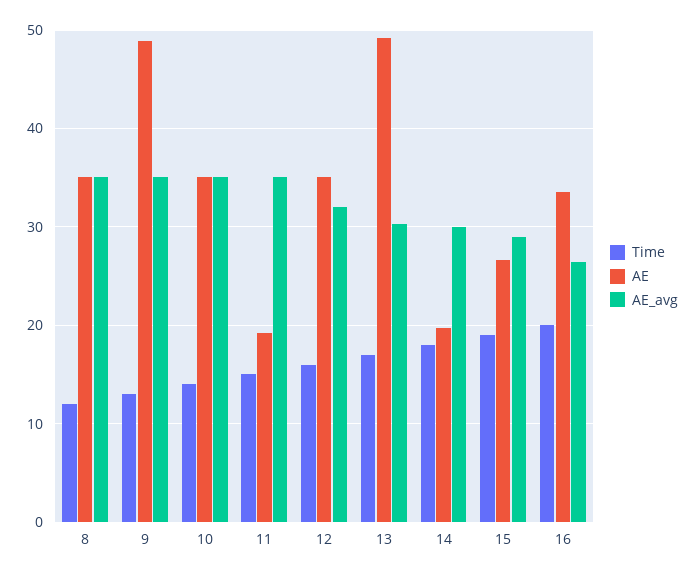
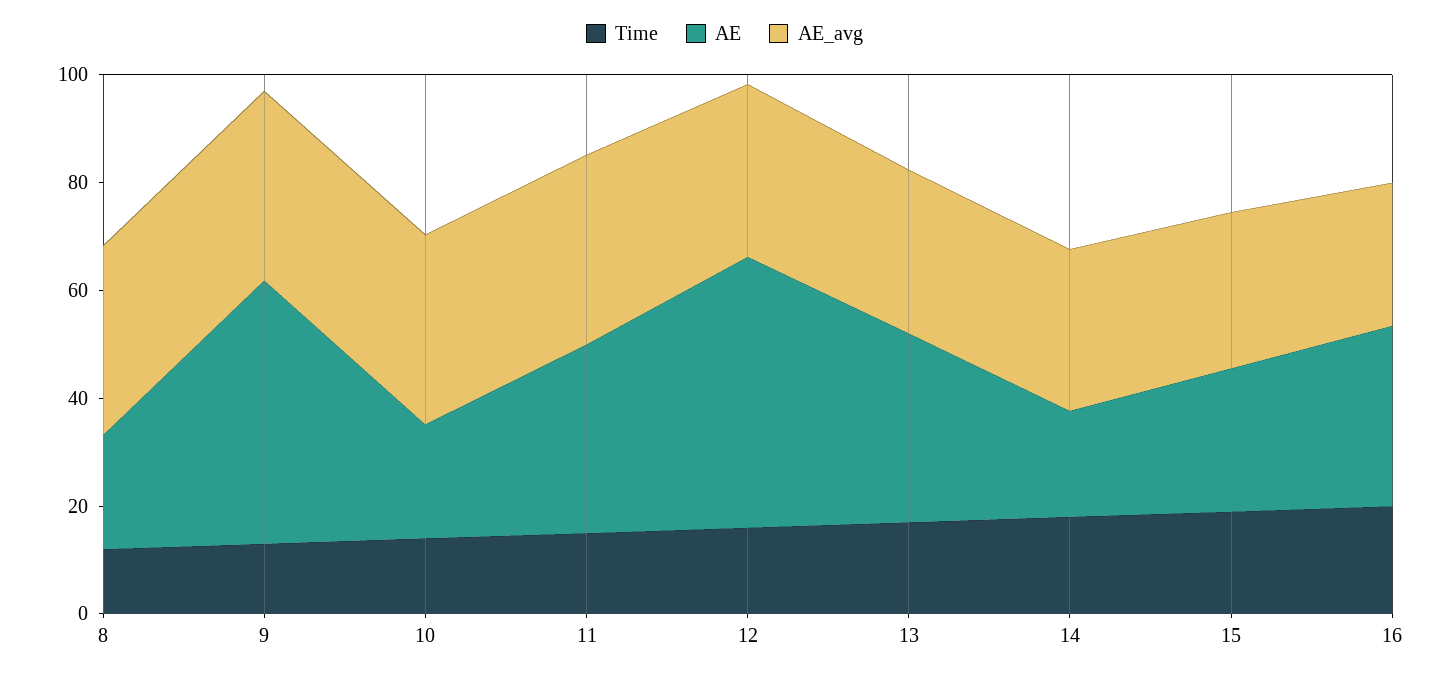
  {
    "Time": {
      "8": 12,
      "9": 13,
      "10": 14,
      "11": 15,
      "12": 16,
      "13": 17,
      "14": 18,
      "15": 19,
      "16": 20
    },
    "AE": {
-     "8": 35,
+     "8": 20,
      "9": 49,
-     "10": 35,
+     "10": 20,
-     "11": 19,
+     "11": 35,
-     "12": 35,
+     "12": 50,
-     "13": 49,
+     "13": 35,
      "14": 20,
      "15": 27,
      "16": 34
    },
    "AE_avg": {
      "8": 35,
      "9": 35,
      "10": 35,
      "11": 35,
      "12": 32,
      "13": 30,
      "14": 30,
      "15": 29,
      "16": 26
    }
  }

